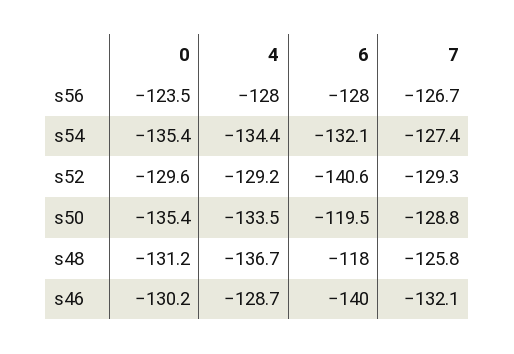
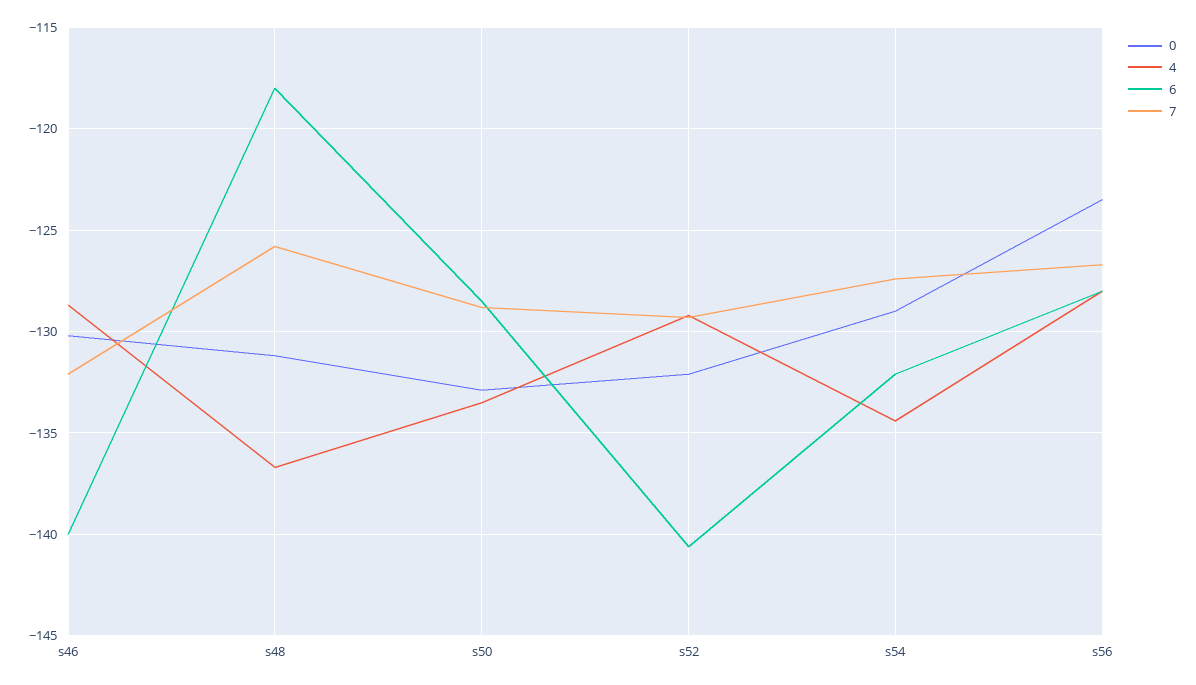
  {
    "0": {
      "s56": -123.5,
-     "s54": -135.4,
+     "s54": -129,
-     "s52": -129.6,
+     "s52": -132,
-     "s50": -135.4,
+     "s50": -133,
      "s48": -131.2,
      "s46": -130.2
    },
    "4": {
      "s56": -128,
      "s54": -134.4,
      "s52": -129.2,
      "s50": -133.5,
      "s48": -136.7,
      "s46": -128.7
    },
    "6": {
      "s56": -128,
      "s54": -132.1,
      "s52": -140.6,
-     "s50": -119.5,
+     "s50": -128.5,
      "s48": -118,
      "s46": -140
    },
    "7": {
      "s56": -126.7,
      "s54": -127.4,
      "s52": -129.3,
      "s50": -128.8,
      "s48": -125.8,
      "s46": -132.1
    }
  }

